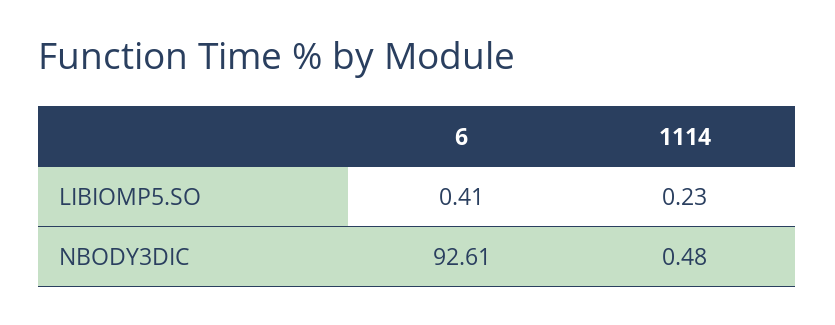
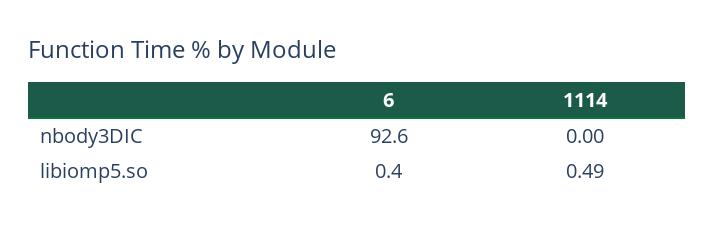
  {
    "6": {
      "LIBIOMP5.SO": 0.41,
      "NBODY3DIC": 92.61
    },
    "1114": {
-     "LIBIOMP5.SO": 0.23,
+     "LIBIOMP5.SO": 0.49,
-     "NBODY3DIC": 0.48
+     "NBODY3DIC": 0
    }
  }

